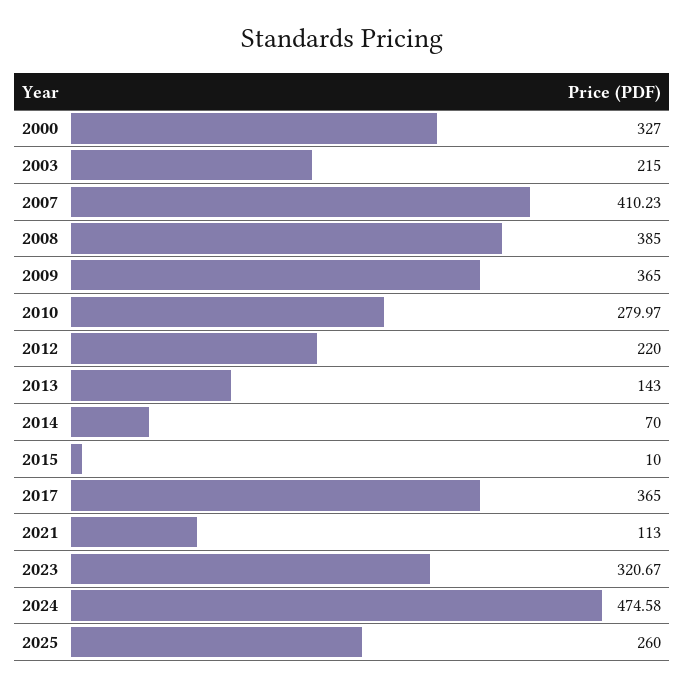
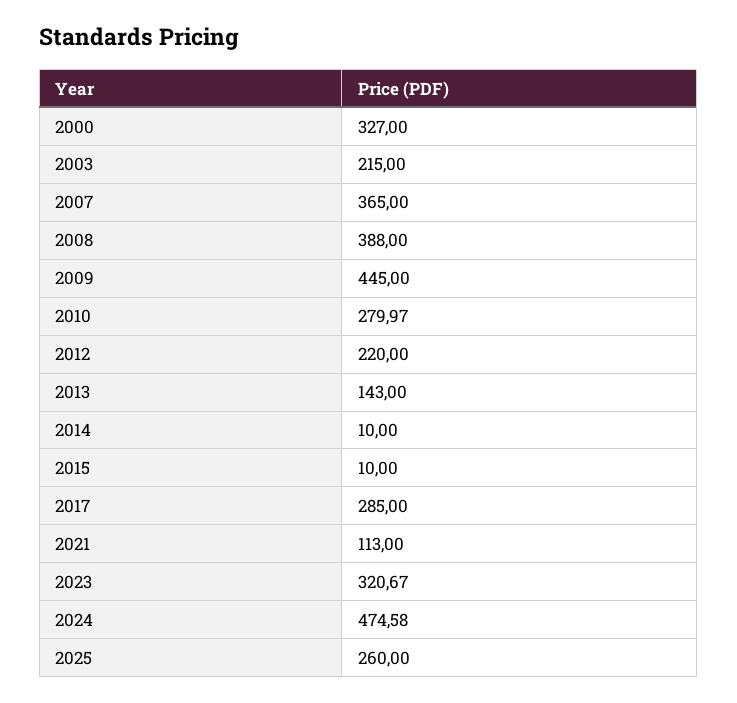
  {
    "2000": 327,
    "2003": 215,
-   "2007": 410.23,
+   "2007": 365,
-   "2008": 385,
+   "2008": 388,
-   "2009": 365,
+   "2009": 445,
    "2010": 279.97,
    "2012": 220,
    "2013": 143,
-   "2014": 70,
+   "2014": 10,
    "2015": 10,
-   "2017": 365,
+   "2017": 285,
    "2021": 113,
    "2023": 320.67,
    "2024": 474.58,
    "2025": 260
  }

